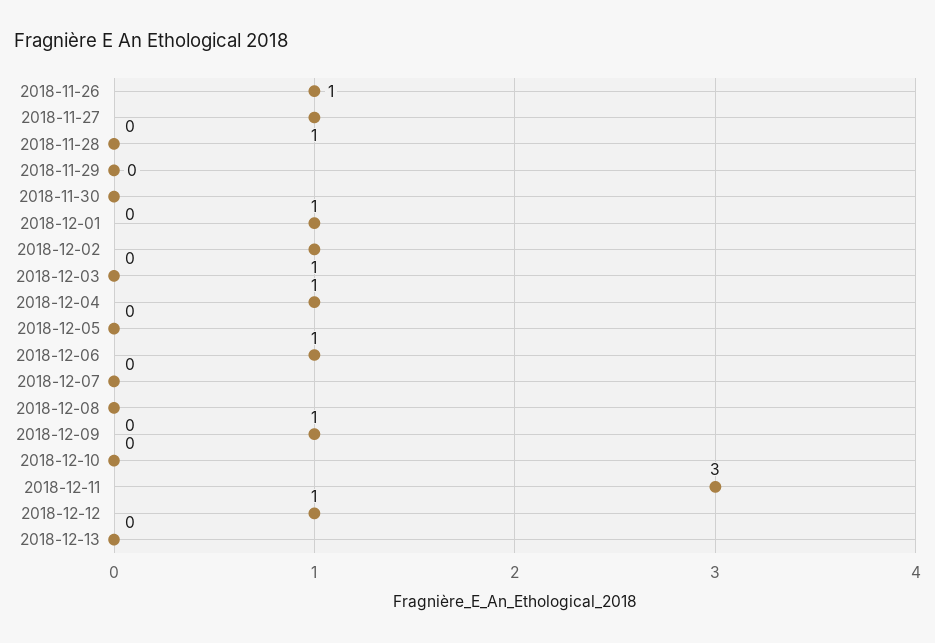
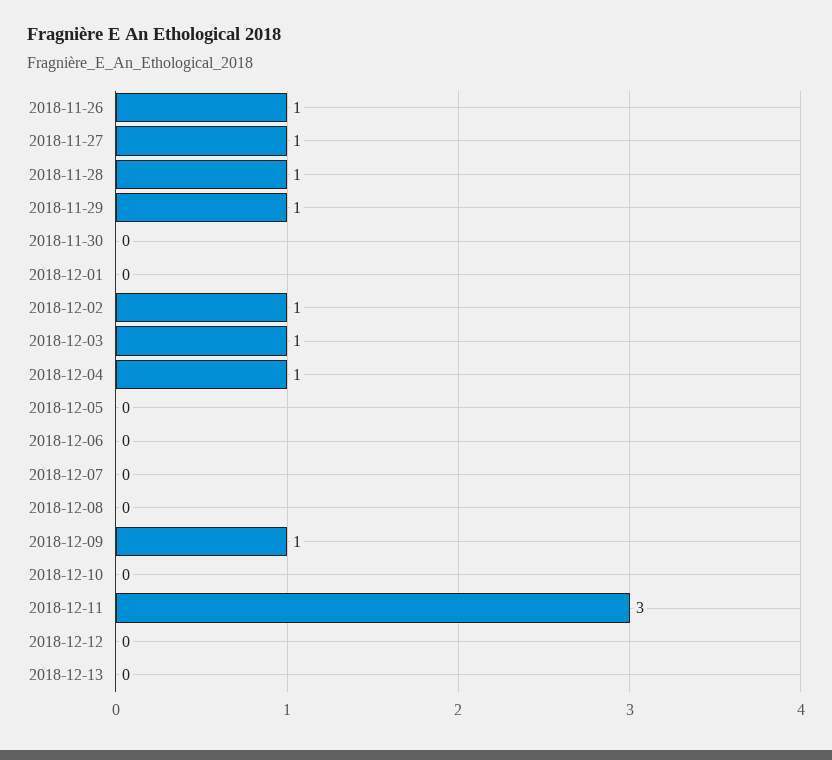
  {
    "2018-11-26": 1,
    "2018-11-27": 1,
-   "2018-11-28": 0,
+   "2018-11-28": 1,
-   "2018-11-29": 0,
+   "2018-11-29": 1,
    "2018-11-30": 0,
-   "2018-12-01": 1,
+   "2018-12-01": 0,
    "2018-12-02": 1,
-   "2018-12-03": 0,
+   "2018-12-03": 1,
    "2018-12-04": 1,
    "2018-12-05": 0,
-   "2018-12-06": 1,
+   "2018-12-06": 0,
    "2018-12-07": 0,
    "2018-12-08": 0,
    "2018-12-09": 1,
    "2018-12-10": 0,
    "2018-12-11": 3,
-   "2018-12-12": 1,
+   "2018-12-12": 0,
    "2018-12-13": 0
  }

